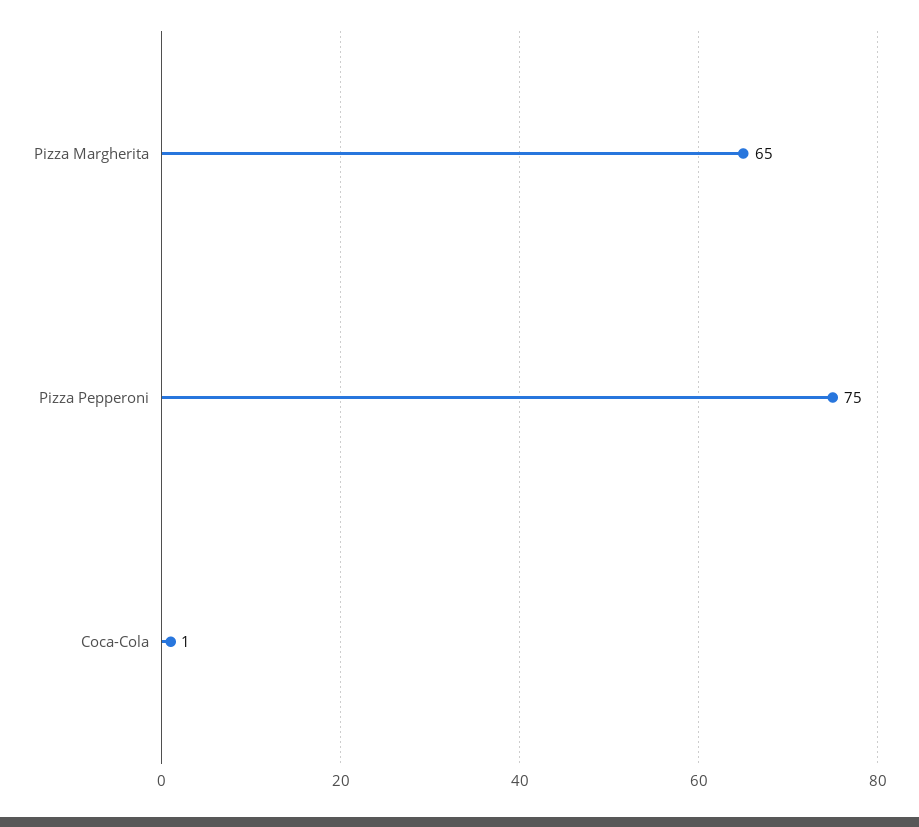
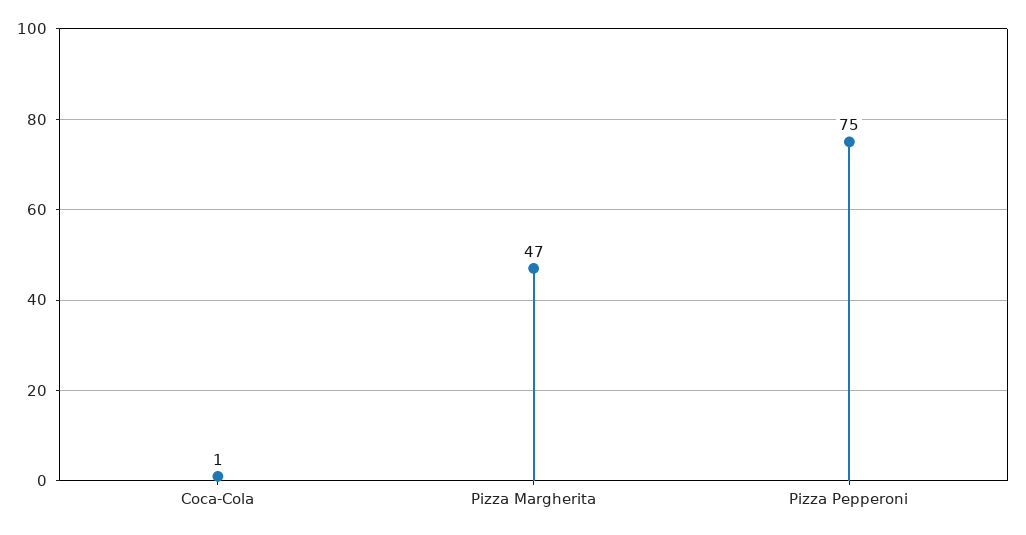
  {
-   "Pizza Margherita": 65,
+   "Pizza Margherita": 47,
    "Pizza Pepperoni": 75,
    "Coca-Cola": 1
  }

